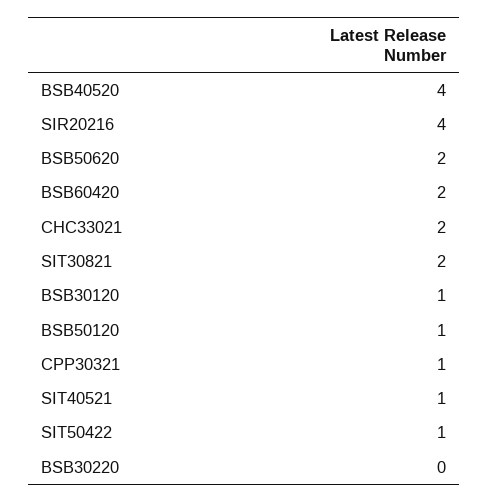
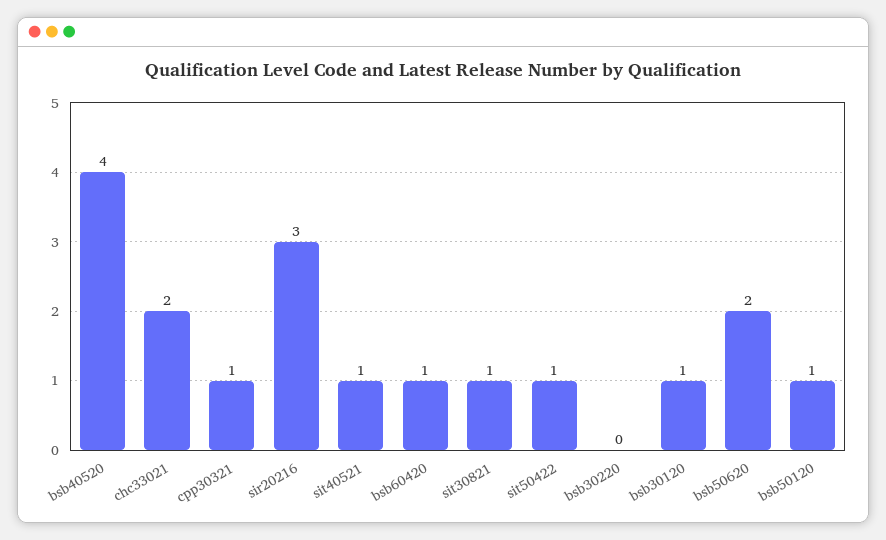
  {
    "BSB40520": 4,
-   "SIR20216": 4,
+   "SIR20216": 3,
    "BSB50620": 2,
-   "BSB60420": 2,
+   "BSB60420": 1,
    "CHC33021": 2,
-   "SIT30821": 2,
+   "SIT30821": 1,
    "BSB30120": 1,
    "BSB50120": 1,
    "CPP30321": 1,
    "SIT40521": 1,
    "SIT50422": 1,
    "BSB30220": 0
  }

